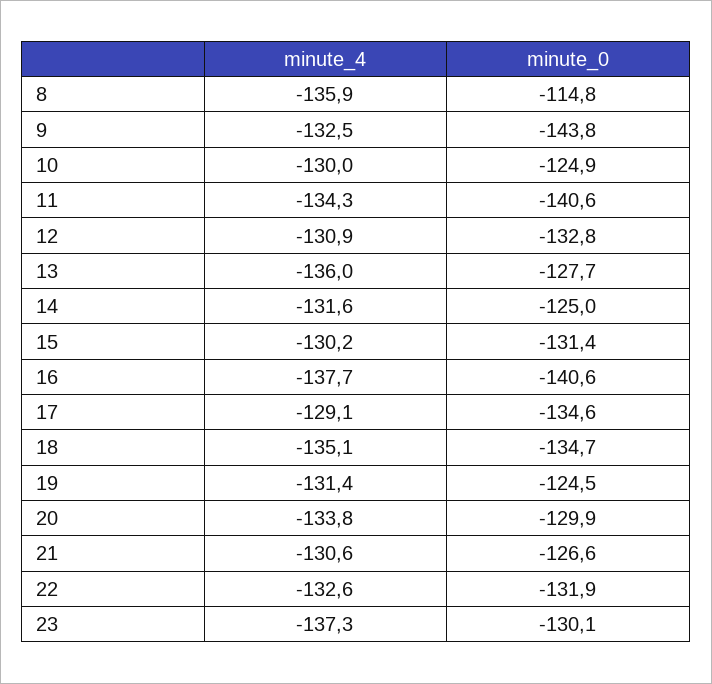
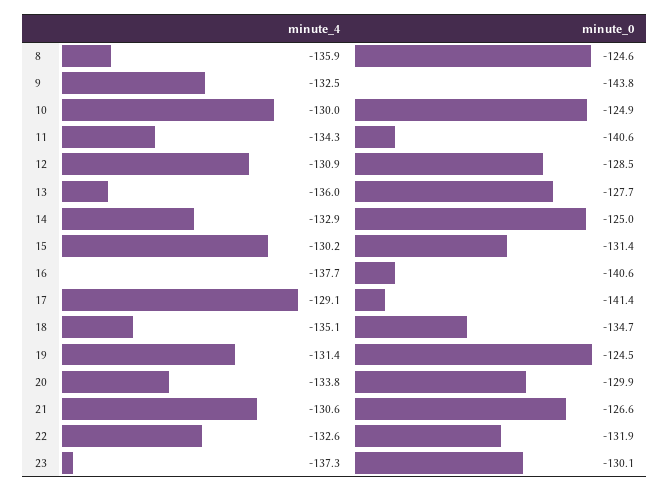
  {
    "minute_4": {
      "8": -135.9,
      "9": -132.5,
      "10": -130,
      "11": -134.3,
      "12": -130.9,
      "13": -136,
-     "14": -131.6,
+     "14": -132.9,
      "15": -130.2,
      "16": -137.7,
      "17": -129.1,
      "18": -135.1,
      "19": -131.4,
      "20": -133.8,
      "21": -130.6,
      "22": -132.6,
      "23": -137.3
    },
    "minute_0": {
-     "8": -114.8,
+     "8": -124.6,
      "9": -143.8,
      "10": -124.9,
      "11": -140.6,
-     "12": -132.8,
+     "12": -128.5,
      "13": -127.7,
      "14": -125,
      "15": -131.4,
      "16": -140.6,
-     "17": -134.6,
+     "17": -141.4,
      "18": -134.7,
      "19": -124.5,
      "20": -129.9,
      "21": -126.6,
      "22": -131.9,
      "23": -130.1
    }
  }

